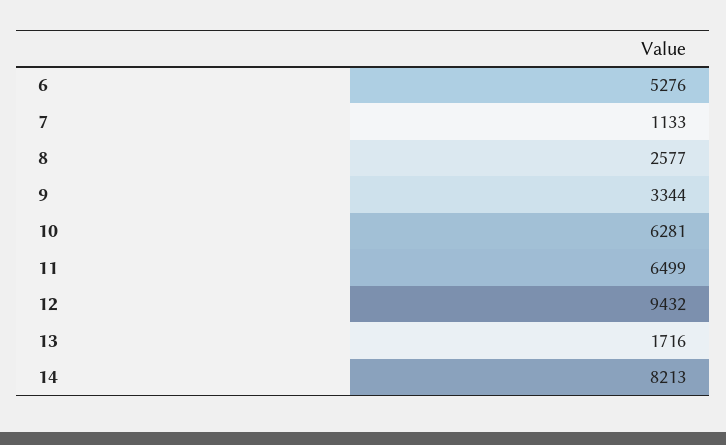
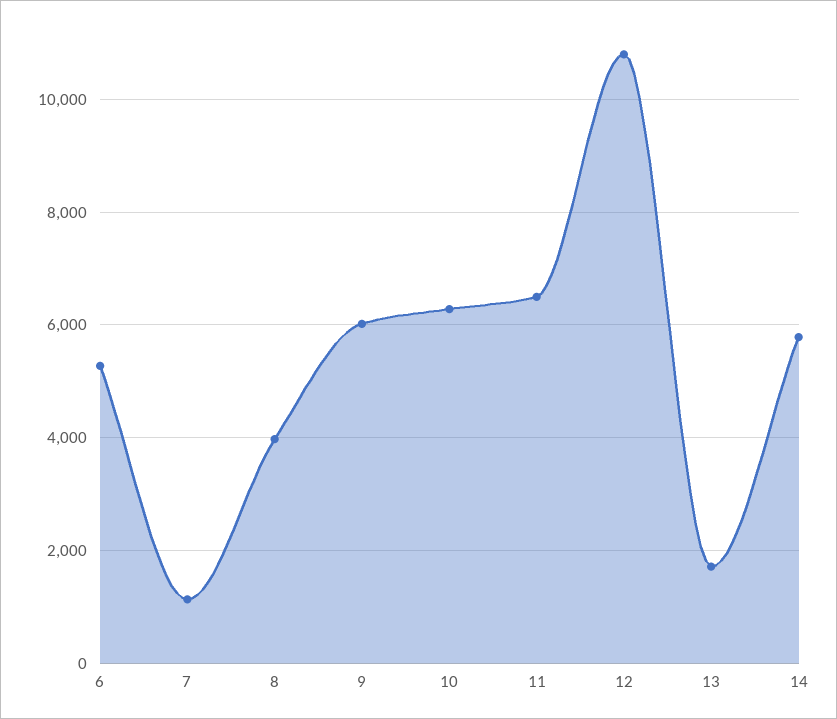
  {
    "6": 5276,
    "7": 1133,
-   "8": 2577,
+   "8": 4000,
-   "9": 3344,
+   "9": 6000,
    "10": 6281,
    "11": 6499,
-   "12": 9432,
+   "12": 10800,
    "13": 1716,
-   "14": 8213
+   "14": 5800
  }

